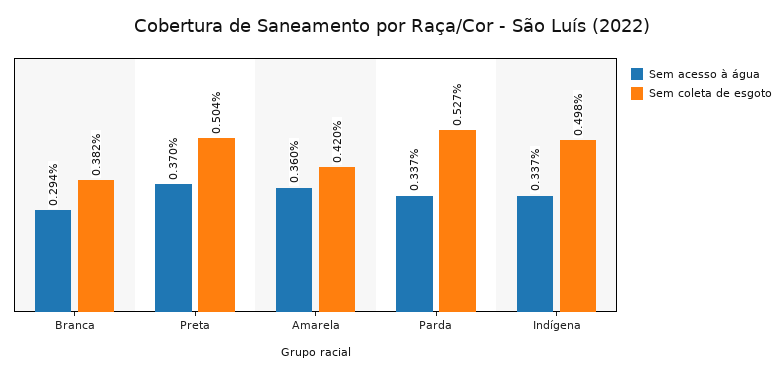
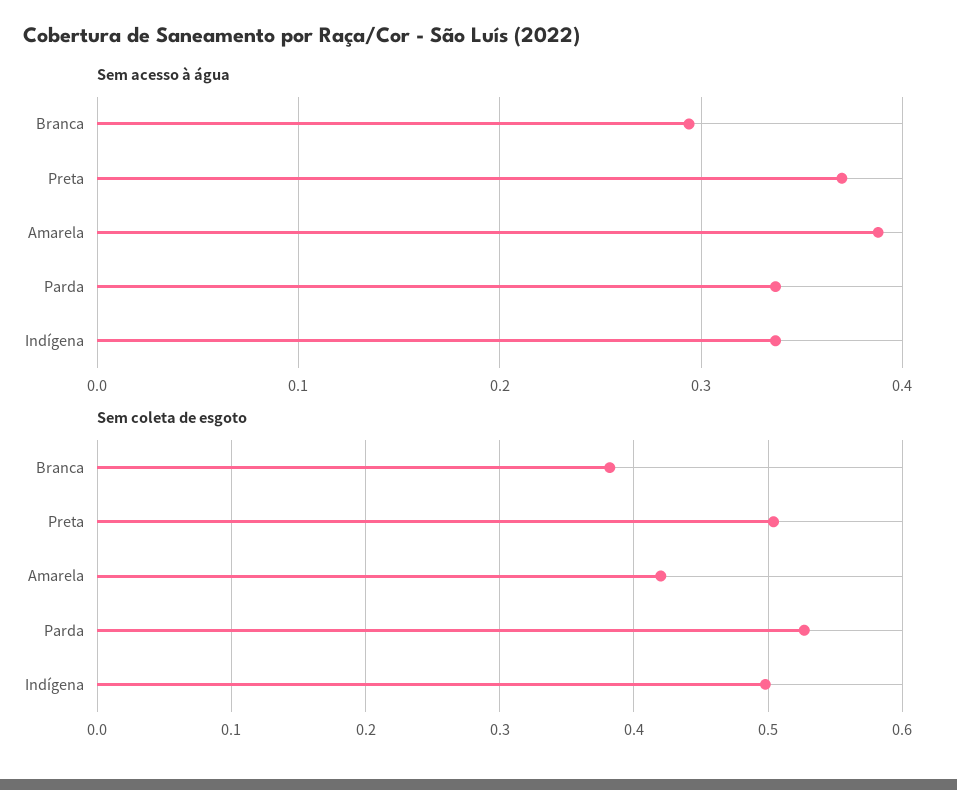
  {
    "Sem acesso à água": {
      "Branca": 0.294,
      "Preta": 0.37,
-     "Amarela": 0.36,
+     "Amarela": 0.39,
      "Parda": 0.337,
      "Indígena": 0.337
    },
    "Sem coleta de esgoto": {
      "Branca": 0.382,
      "Preta": 0.504,
      "Amarela": 0.42,
      "Parda": 0.527,
      "Indígena": 0.498
    }
  }

